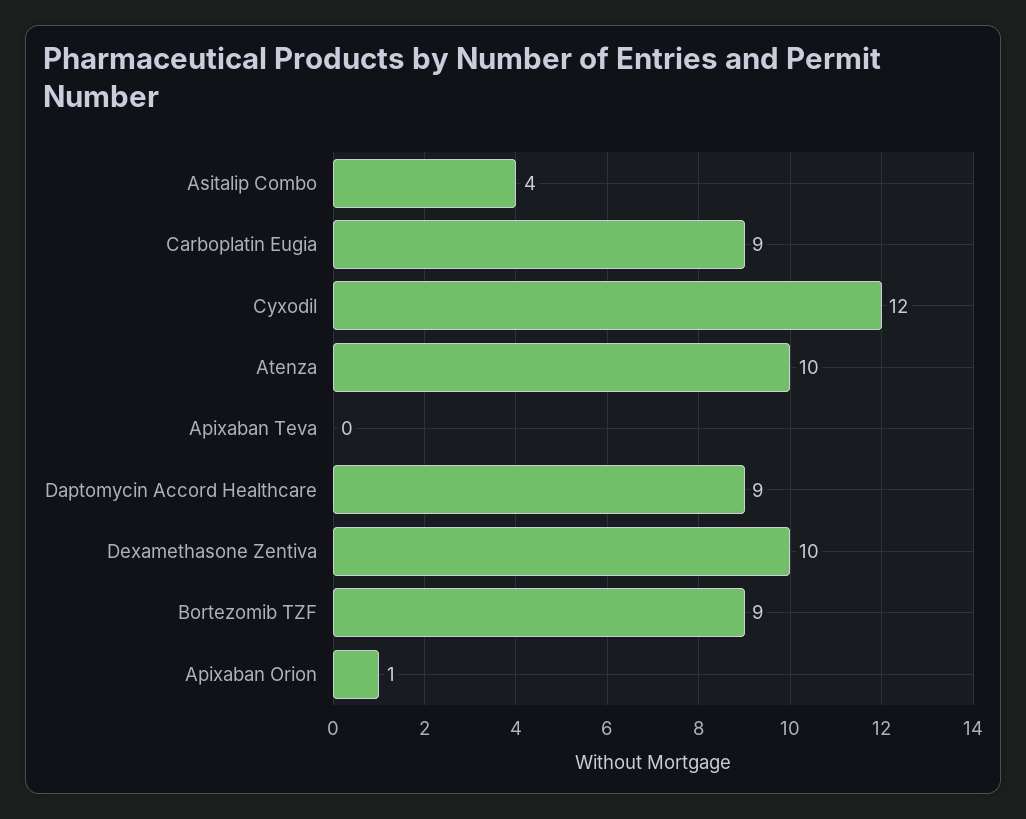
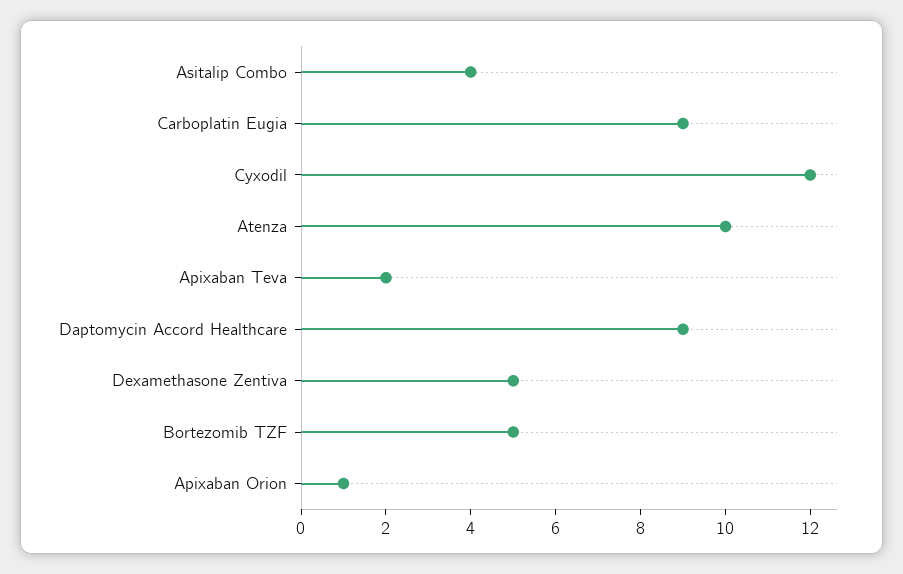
  {
    "Asitalip Combo": 4,
    "Carboplatin Eugia": 9,
    "Cyxodil": 12,
    "Atenza": 10,
-   "Apixaban Teva": 0,
+   "Apixaban Teva": 2,
    "Daptomycin Accord Healthcare": 9,
-   "Dexamethasone Zentiva": 10,
+   "Dexamethasone Zentiva": 5,
-   "Bortezomib TZF": 9,
+   "Bortezomib TZF": 5,
    "Apixaban Orion": 1
  }

